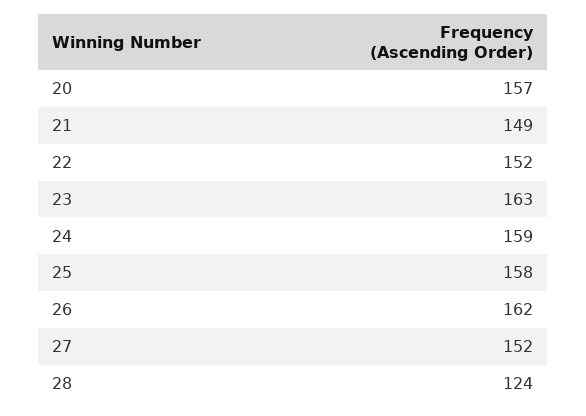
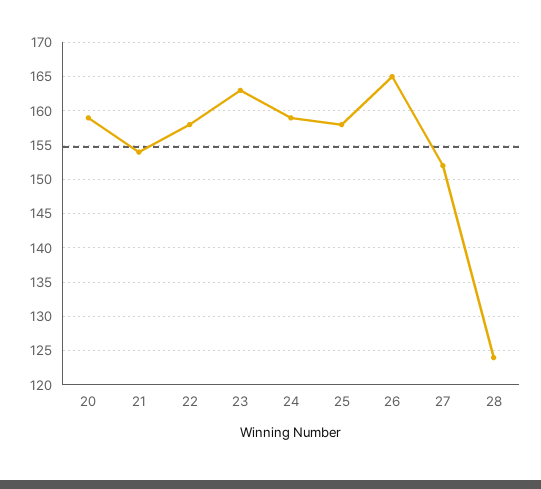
  {
-   "20": 157,
+   "20": 159,
-   "21": 149,
+   "21": 154,
-   "22": 152,
+   "22": 158,
    "23": 163,
    "24": 159,
    "25": 158,
-   "26": 162,
+   "26": 165,
    "27": 152,
    "28": 124
  }

